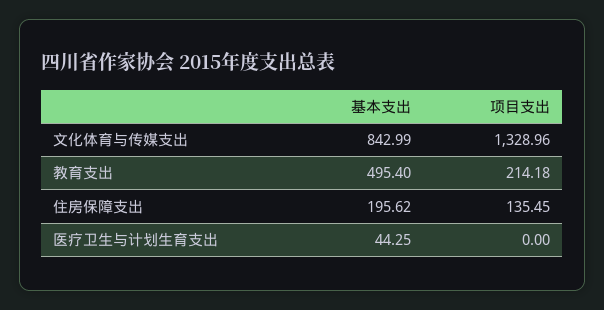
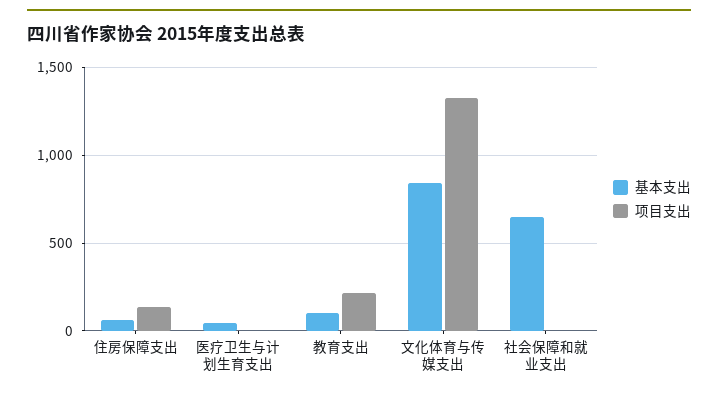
  {
    "基本支出": {
      "文化体育与传媒支出": 842.99,
-     "教育支出": 495.4,
+     "教育支出": 100,
-     "住房保障支出": 195.62,
+     "住房保障支出": 50,
-     "医疗卫生与计划生育支出": 44.25
+     "医疗卫生与计划生育支出": 44.25,
+     "社会保障和就业支出": 650
    },
    "项目支出": {
      "文化体育与传媒支出": 1328.96,
      "教育支出": 214.18,
      "住房保障支出": 135.45,
-     "医疗卫生与计划生育支出": 0
+     "医疗卫生与计划生育支出": 0,
+     "社会保障和就业支出": 0
    }
  }

